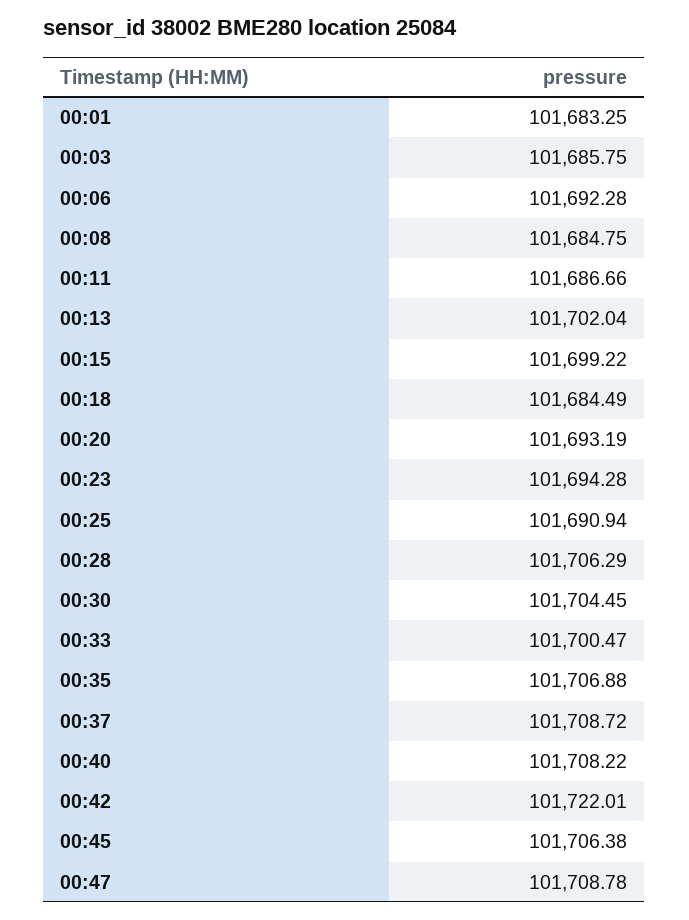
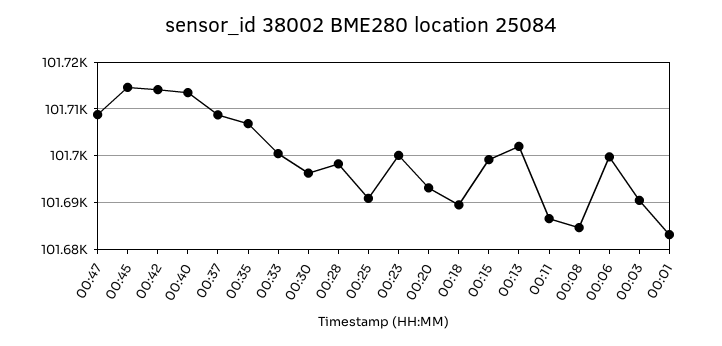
  {
    "00:01": 101683.25,
-   "00:03": 101685.75,
+   "00:03": 101690,
-   "00:06": 101692.28,
+   "00:06": 101700,
    "00:08": 101684.75,
    "00:11": 101686.66,
    "00:13": 101702.04,
    "00:15": 101699.22,
-   "00:18": 101684.49,
+   "00:18": 101690,
    "00:20": 101693.19,
-   "00:23": 101694.28,
+   "00:23": 101700,
    "00:25": 101690.94,
-   "00:28": 101706.29,
+   "00:28": 101698,
-   "00:30": 101704.45,
+   "00:30": 101696,
    "00:33": 101700.47,
    "00:35": 101706.88,
    "00:37": 101708.72,
-   "00:40": 101708.22,
+   "00:40": 101714,
-   "00:42": 101722.01,
+   "00:42": 101714,
-   "00:45": 101706.38,
+   "00:45": 101714,
    "00:47": 101708.78
  }

